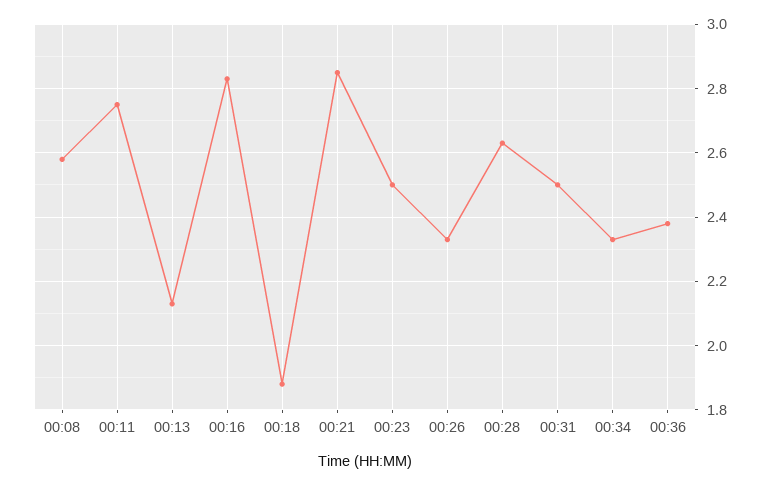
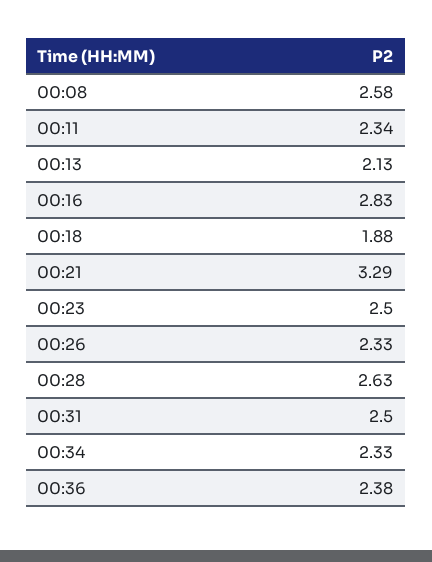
  {
    "00:08": 2.58,
-   "00:11": 2.75,
+   "00:11": 2.34,
    "00:13": 2.13,
    "00:16": 2.83,
    "00:18": 1.88,
-   "00:21": 2.85,
+   "00:21": 3.29,
    "00:23": 2.5,
    "00:26": 2.33,
    "00:28": 2.63,
    "00:31": 2.5,
    "00:34": 2.33,
    "00:36": 2.38
  }

